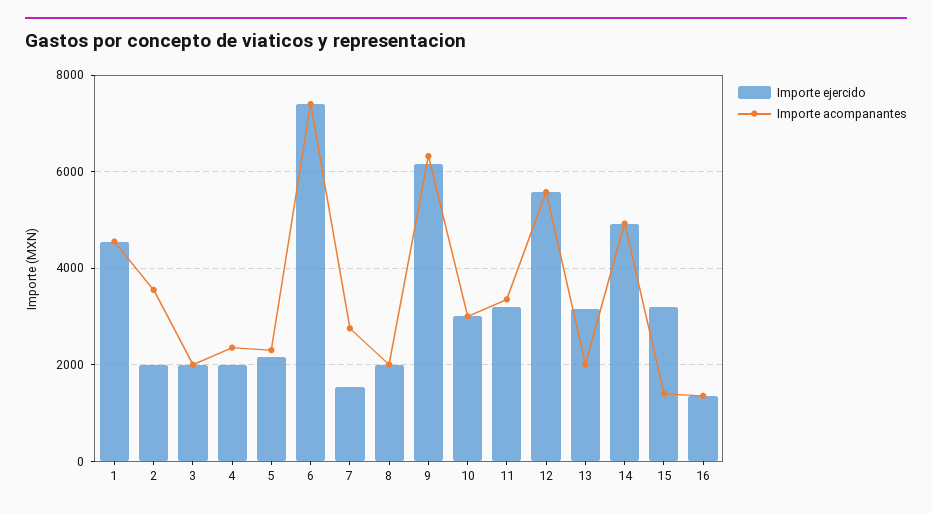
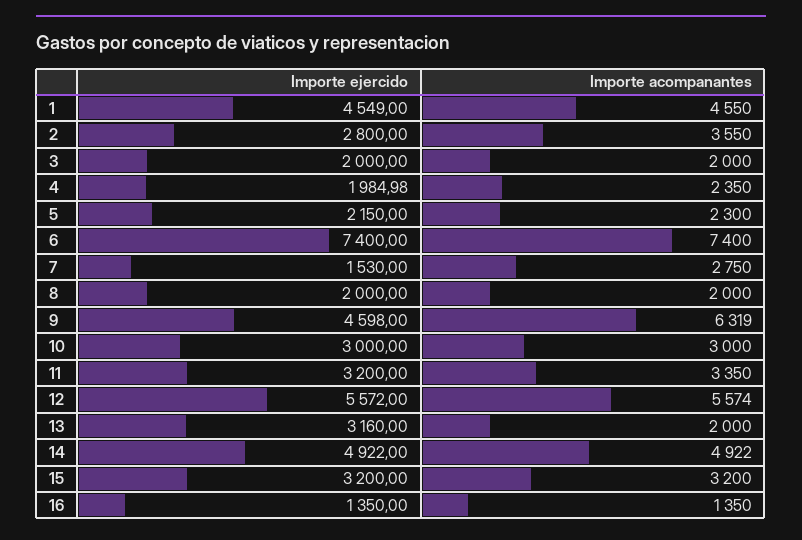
  {
    "Importe ejercido": {
      "1": 4549,
-     "2": 2000,
+     "2": 2800,
      "3": 2000,
      "4": 1984.98,
      "5": 2150,
      "6": 7400,
      "7": 1530,
      "8": 2000,
-     "9": 6200,
+     "9": 4598,
      "10": 3000,
      "11": 3200,
      "12": 5572,
      "13": 3160,
      "14": 4922,
      "15": 3200,
      "16": 1350
    },
    "Importe acompanantes": {
      "1": 4550,
      "2": 3550,
      "3": 2000,
      "4": 2350,
      "5": 2300,
      "6": 7400,
      "7": 2750,
      "8": 2000,
      "9": 6319,
      "10": 3000,
      "11": 3350,
      "12": 5574,
      "13": 2000,
      "14": 4922,
-     "15": 1400,
+     "15": 3200,
      "16": 1350
    }
  }

